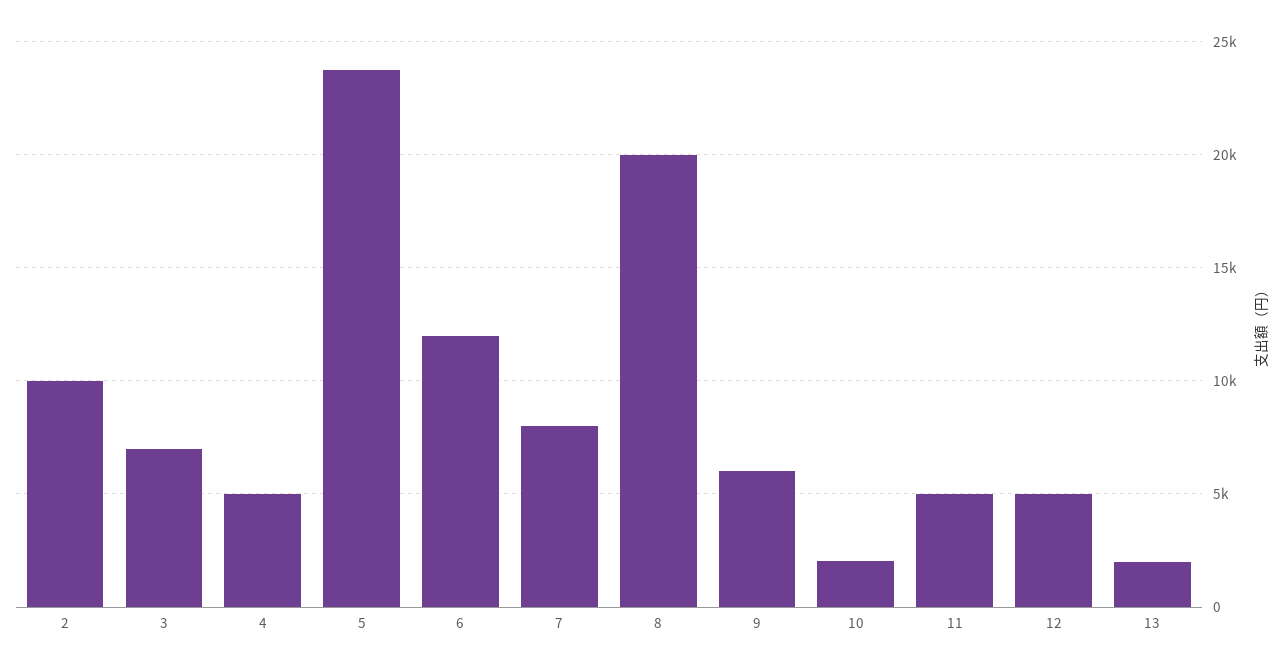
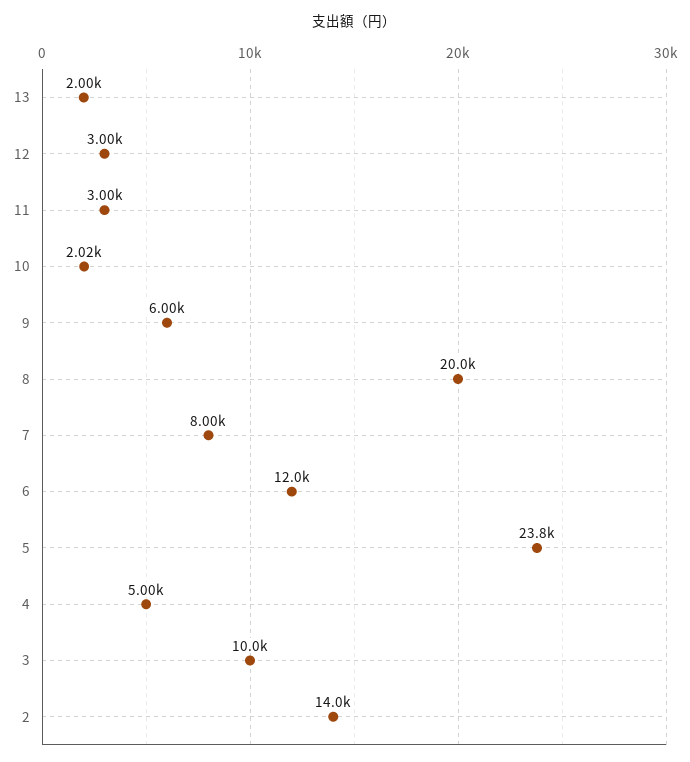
  {
-   "2": 10000,
+   "2": 14000,
-   "3": 7000,
+   "3": 10000,
    "4": 5000,
    "5": 23800,
    "6": 12000,
    "7": 8000,
    "8": 20000,
    "9": 6000,
    "10": 2020,
-   "11": 5000,
+   "11": 3000,
-   "12": 5000,
+   "12": 3000,
    "13": 2000
  }

